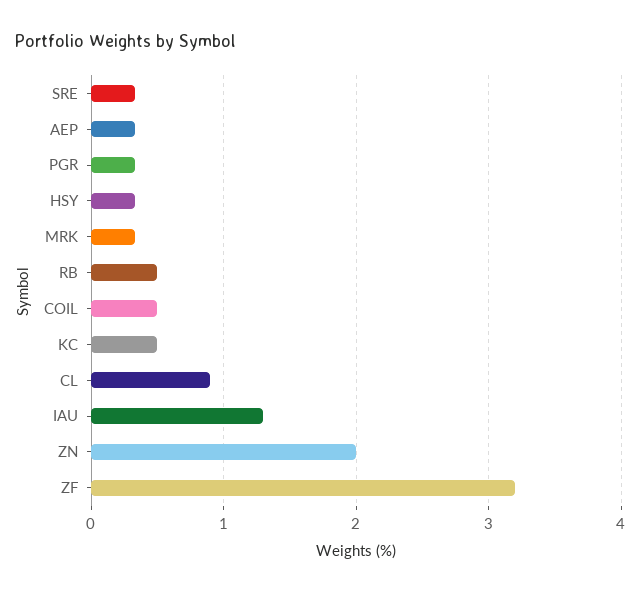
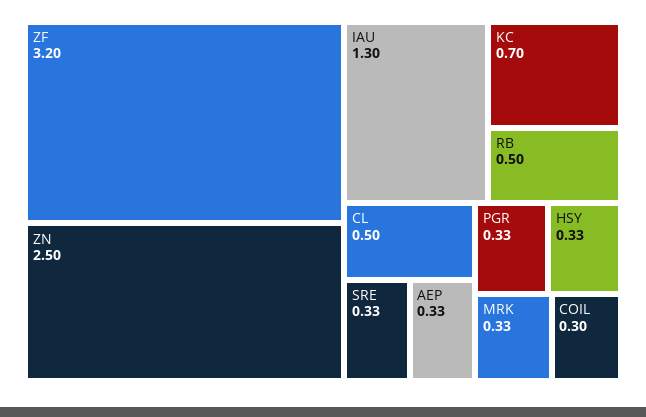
  {
    "SRE": 0.33,
    "AEP": 0.33,
    "PGR": 0.33,
    "HSY": 0.33,
    "MRK": 0.33,
    "RB": 0.5,
-   "COIL": 0.5,
+   "COIL": 0.3,
-   "KC": 0.5,
+   "KC": 0.7,
-   "CL": 0.9,
+   "CL": 0.5,
    "IAU": 1.3,
-   "ZN": 2,
+   "ZN": 2.5,
    "ZF": 3.2
  }

